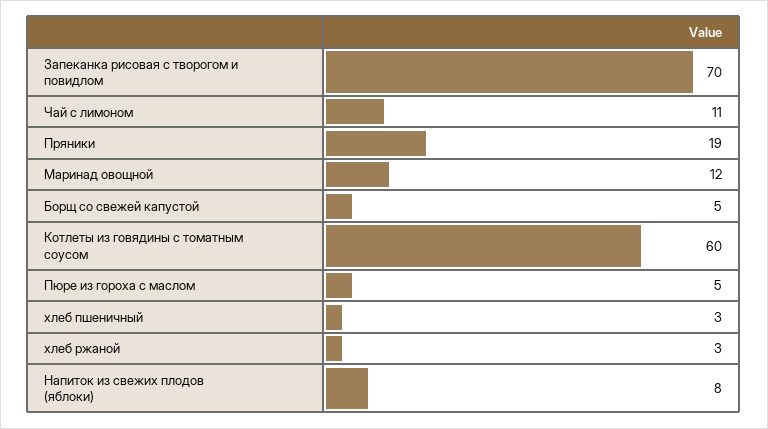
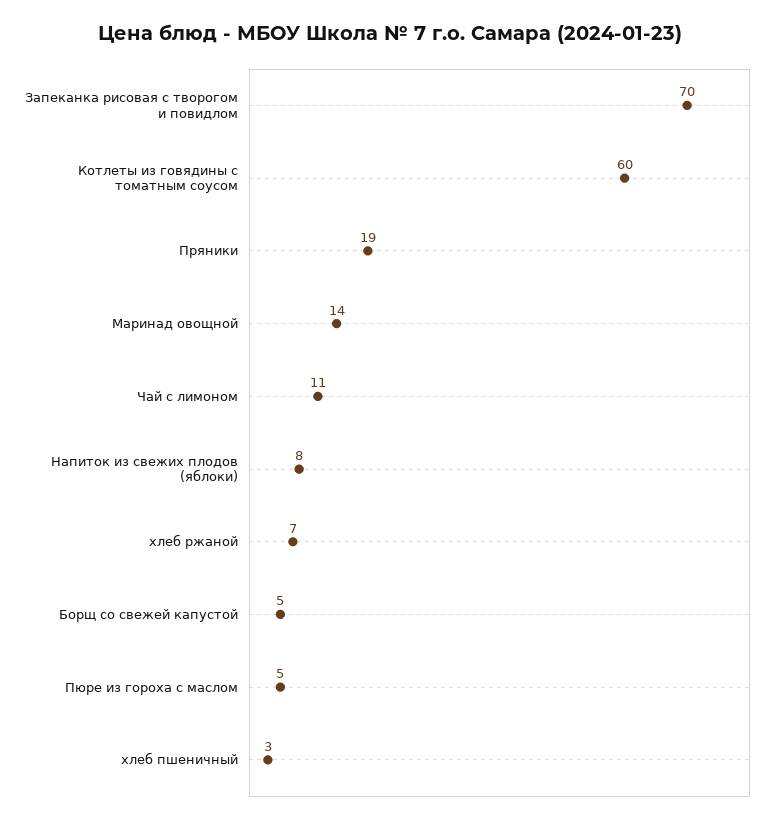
  {
    "Запеканка рисовая с творогом и повидлом": 70,
    "Чай с лимоном": 11,
    "Пряники": 19,
-   "Маринад овощной": 12,
+   "Маринад овощной": 14,
    "Борщ со свежей капустой": 5,
    "Котлеты из говядины с томатным соусом": 60,
    "Пюре из гороха с маслом": 5,
    "хлеб пшеничный": 3,
-   "хлеб ржаной": 3,
+   "хлеб ржаной": 7,
    "Напиток из свежих плодов (яблоки)": 8
  }

